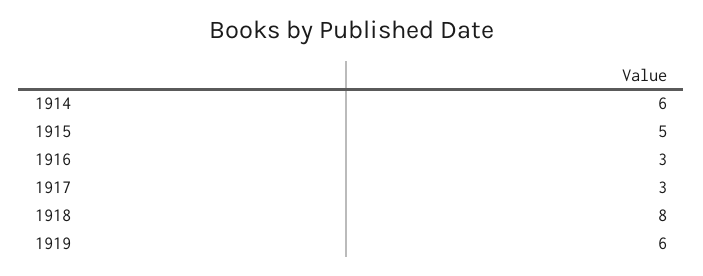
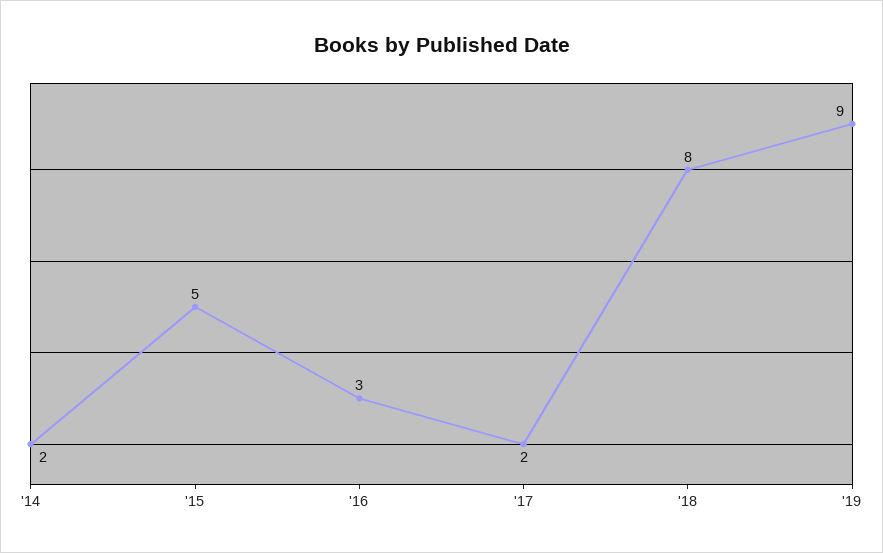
  {
-   "1914": 6,
+   "1914": 2,
    "1915": 5,
    "1916": 3,
-   "1917": 3,
+   "1917": 2,
    "1918": 8,
-   "1919": 6
+   "1919": 9
  }

